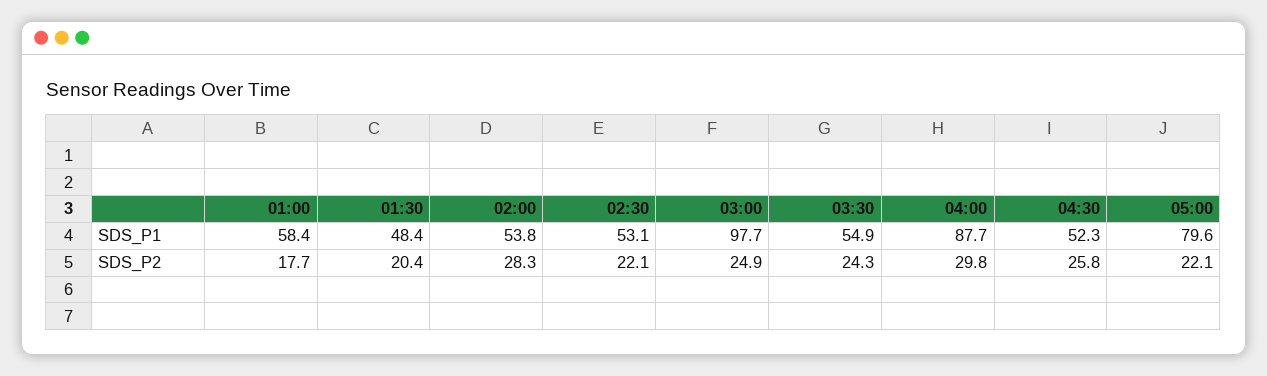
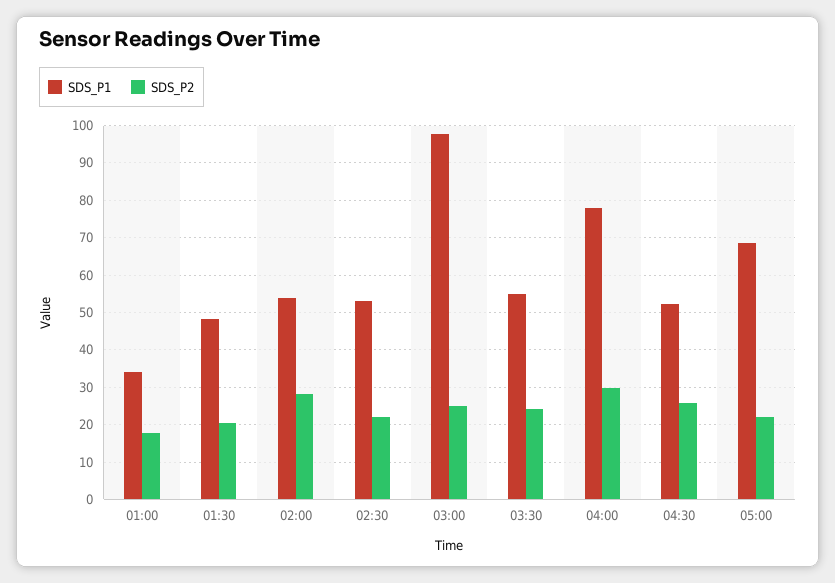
  {
    "SDS_P1": {
-     "01:00": 58.4,
+     "01:00": 34,
      "01:30": 48.4,
      "02:00": 53.8,
      "02:30": 53.1,
      "03:00": 97.7,
      "03:30": 54.9,
-     "04:00": 87.7,
+     "04:00": 78,
      "04:30": 52.3,
-     "05:00": 79.6
+     "05:00": 68
    },
    "SDS_P2": {
      "01:00": 17.7,
      "01:30": 20.4,
      "02:00": 28.3,
      "02:30": 22.1,
      "03:00": 24.9,
      "03:30": 24.3,
      "04:00": 29.8,
      "04:30": 25.8,
      "05:00": 22.1
    }
  }

